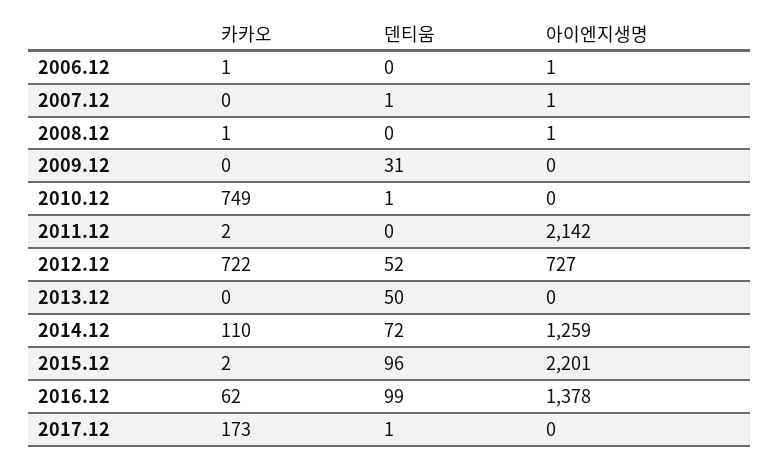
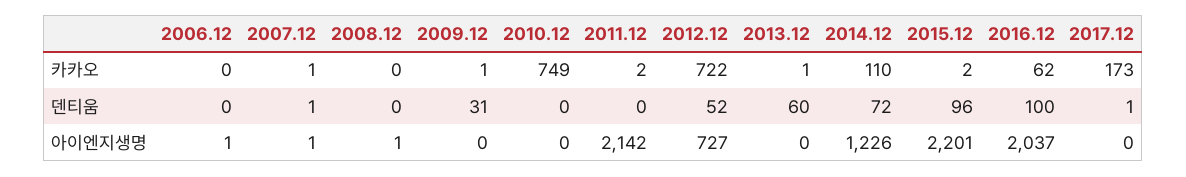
  {
    "카카오": {
-     "2006.12": 1,
+     "2006.12": 0,
-     "2007.12": 0,
+     "2007.12": 1,
-     "2008.12": 1,
+     "2008.12": 0,
-     "2009.12": 0,
+     "2009.12": 1,
      "2010.12": 749,
      "2011.12": 2,
      "2012.12": 722,
-     "2013.12": 0,
+     "2013.12": 1,
      "2014.12": 110,
      "2015.12": 2,
      "2016.12": 62,
      "2017.12": 173
    },
    "덴티움": {
      "2006.12": 0,
      "2007.12": 1,
      "2008.12": 0,
      "2009.12": 31,
-     "2010.12": 1,
+     "2010.12": 0,
      "2011.12": 0,
      "2012.12": 52,
-     "2013.12": 50,
+     "2013.12": 60,
      "2014.12": 72,
      "2015.12": 96,
-     "2016.12": 99,
+     "2016.12": 100,
      "2017.12": 1
    },
    "아이엔지생명": {
      "2006.12": 1,
      "2007.12": 1,
      "2008.12": 1,
      "2009.12": 0,
      "2010.12": 0,
      "2011.12": 2142,
      "2012.12": 727,
      "2013.12": 0,
-     "2014.12": 1259,
+     "2014.12": 1226,
      "2015.12": 2201,
-     "2016.12": 1378,
+     "2016.12": 2037,
      "2017.12": 0
    }
  }

